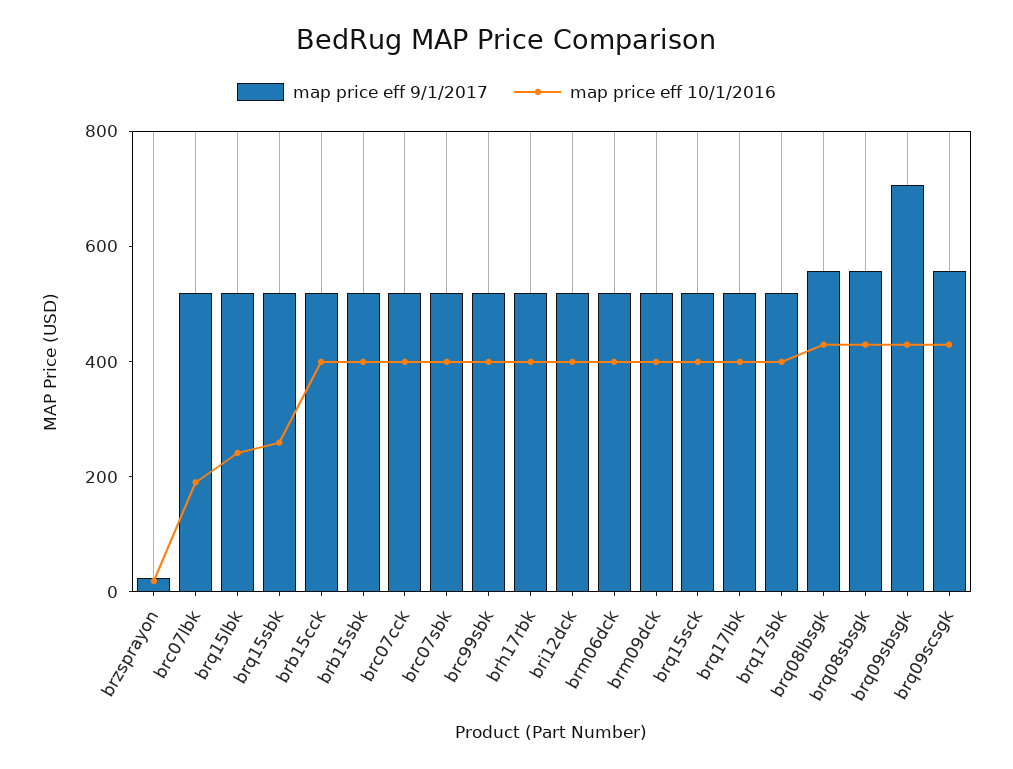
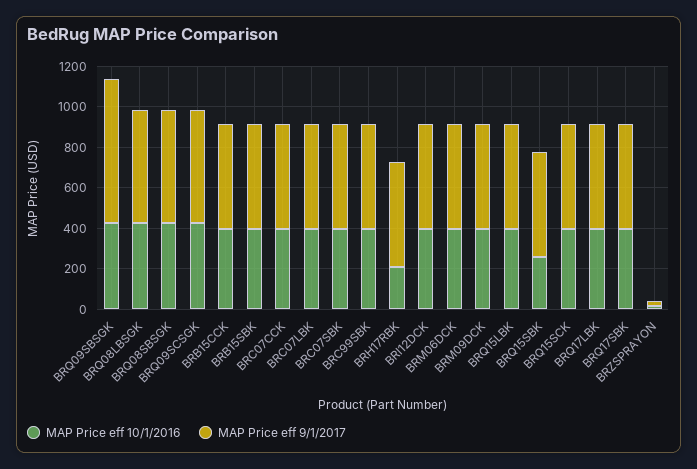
  {
    "map price eff 9/1/2017": {
      "brzsprayon": 0,
      "brc07lbk": 500,
      "brq15lbk": 500,
      "brq15sbk": 500,
      "brb15cck": 500,
      "brb15sbk": 500,
      "brc07cck": 500,
      "brc07sbk": 500,
      "brc99sbk": 500,
      "brh17rbk": 500,
      "bri12dck": 500,
      "brm06dck": 500,
      "brm09dck": 500,
      "brq15sck": 500,
      "brq17lbk": 500,
      "brq17sbk": 500,
      "brq08lbsgk": 550,
      "brq08sbsgk": 550,
      "brq09sbsgk": 700,
      "brq09scsgk": 550
    },
    "map price eff 10/1/2016": {
      "brzsprayon": 0,
-     "brc07lbk": 200,
+     "brc07lbk": 400,
-     "brq15lbk": 250,
+     "brq15lbk": 400,
      "brq15sbk": 250,
      "brb15cck": 400,
      "brb15sbk": 400,
      "brc07cck": 400,
      "brc07sbk": 400,
      "brc99sbk": 400,
-     "brh17rbk": 400,
+     "brh17rbk": 200,
      "bri12dck": 400,
      "brm06dck": 400,
      "brm09dck": 400,
      "brq15sck": 400,
      "brq17lbk": 400,
      "brq17sbk": 400,
      "brq08lbsgk": 450,
      "brq08sbsgk": 450,
      "brq09sbsgk": 450,
      "brq09scsgk": 450
    }
  }

